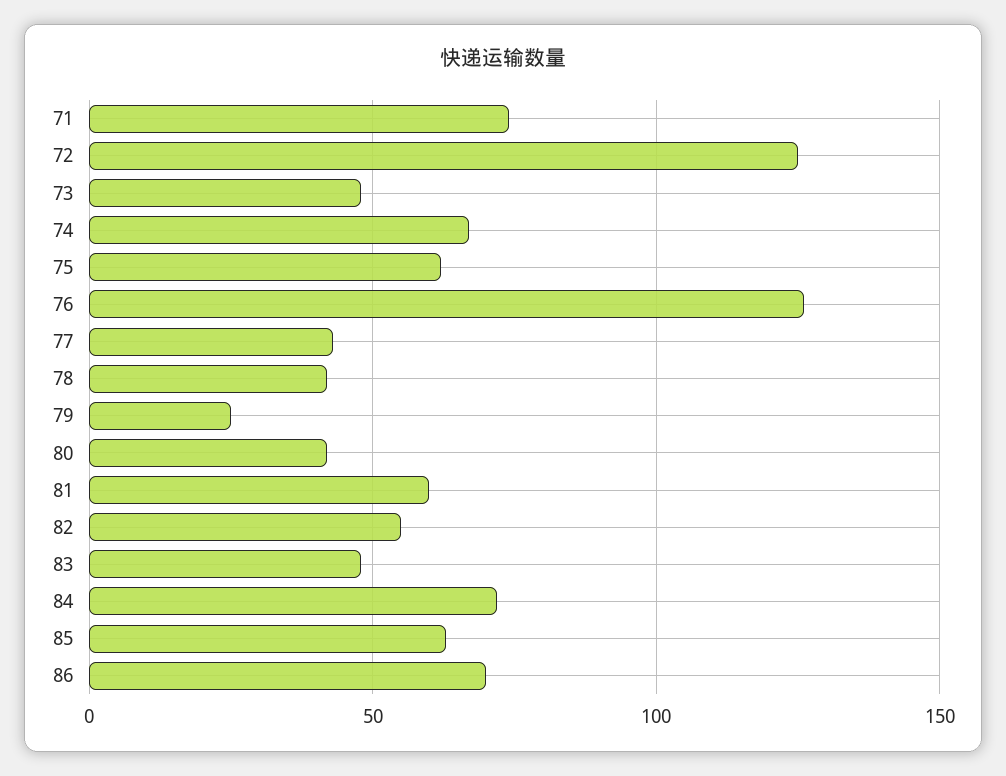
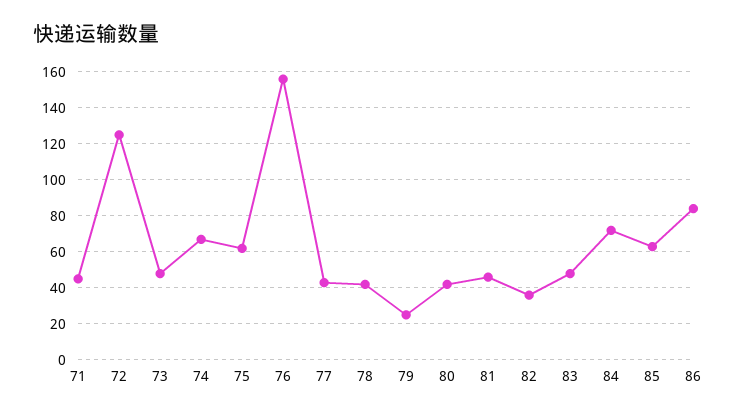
  {
-   "71": 75,
+   "71": 45,
    "72": 125,
    "73": 50,
    "74": 65,
    "75": 60,
-   "76": 125,
+   "76": 155,
    "77": 45,
    "78": 40,
    "79": 25,
    "80": 40,
-   "81": 60,
+   "81": 45,
-   "82": 55,
+   "82": 35,
    "83": 50,
    "84": 70,
    "85": 65,
-   "86": 70
+   "86": 85
  }

